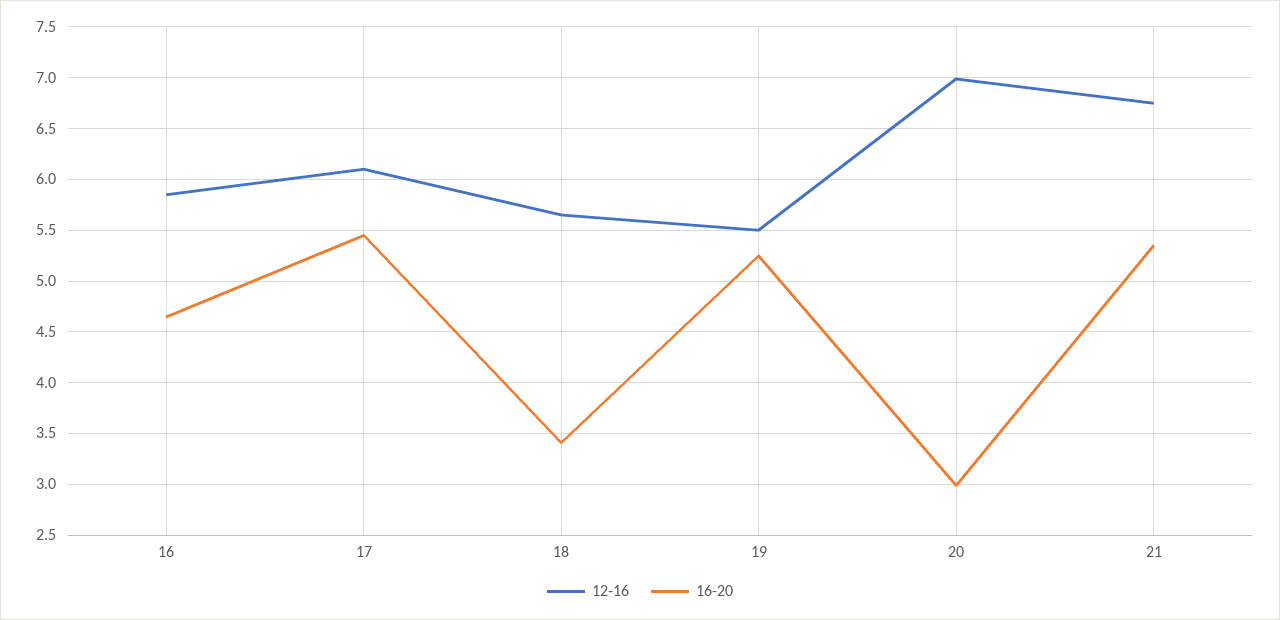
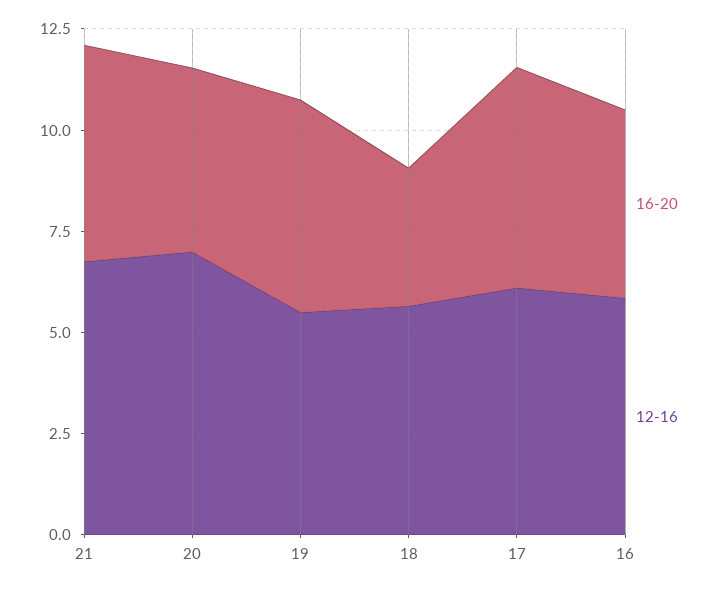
  {
    "12-16": {
      "16": 5.9,
      "17": 6.1,
      "18": 5.7,
      "19": 5.5,
      "20": 7,
      "21": 6.8
    },
    "16-20": {
      "16": 4.7,
      "17": 5.5,
      "18": 3.4,
      "19": 5.3,
-     "20": 3,
+     "20": 4.5,
      "21": 5.4
    }
  }

